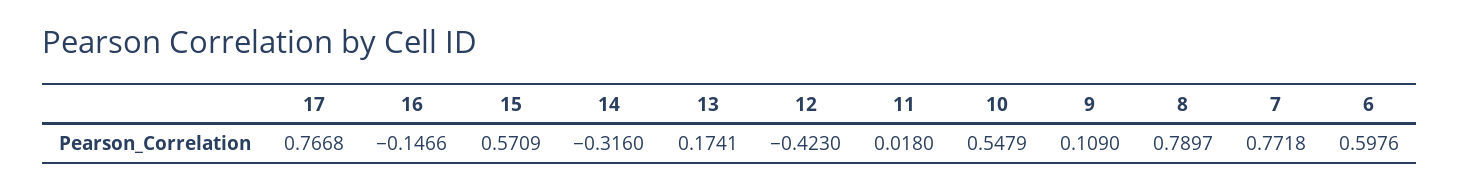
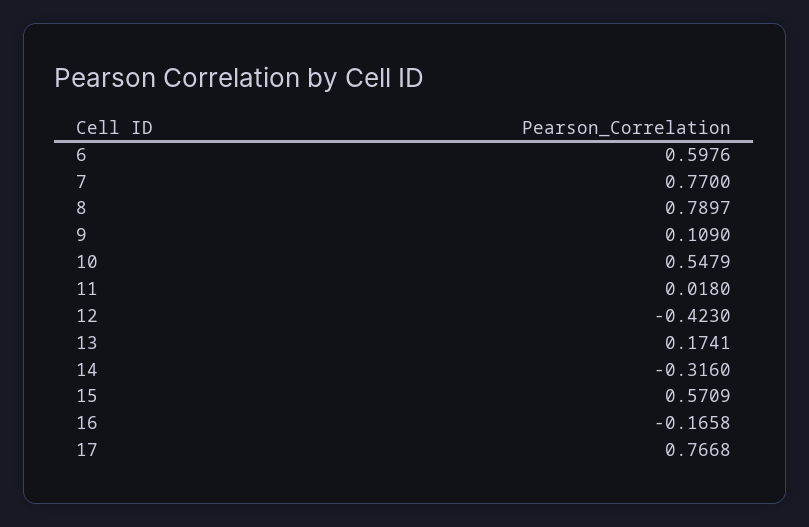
  {
    "17": 0.7668,
-   "16": -0.1466,
+   "16": -0.1658,
    "15": 0.5709,
    "14": -0.316,
    "13": 0.1741,
    "12": -0.423,
    "11": 0.018,
    "10": 0.5479,
    "9": 0.109,
    "8": 0.7897,
-   "7": 0.7718,
+   "7": 0.77,
    "6": 0.5976
  }

